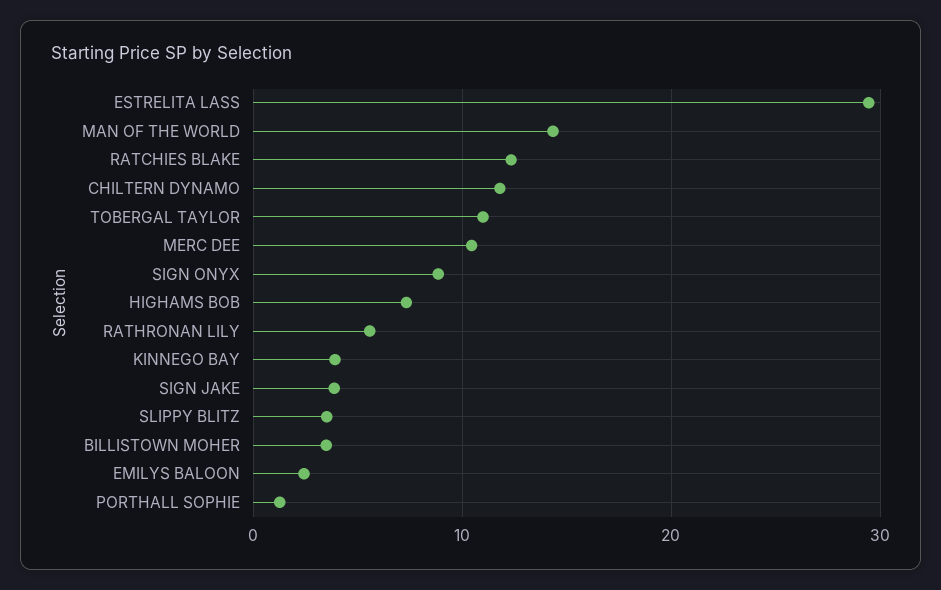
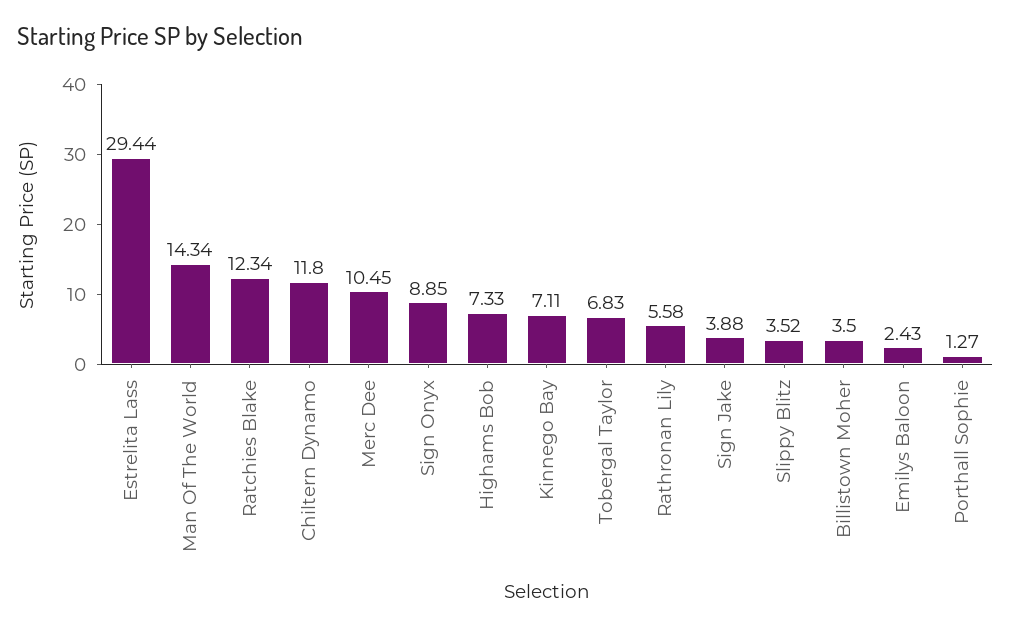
  {
    "ESTRELITA LASS": 29.44,
    "MAN OF THE WORLD": 14.34,
    "RATCHIES BLAKE": 12.34,
    "CHILTERN DYNAMO": 11.8,
-   "TOBERGAL TAYLOR": 11,
+   "TOBERGAL TAYLOR": 6.83,
    "MERC DEE": 10.45,
    "SIGN ONYX": 8.85,
    "HIGHAMS BOB": 7.33,
    "RATHRONAN LILY": 5.58,
-   "KINNEGO BAY": 4,
+   "KINNEGO BAY": 7.11,
    "SIGN JAKE": 3.88,
    "SLIPPY BLITZ": 3.52,
    "BILLISTOWN MOHER": 3.5,
    "EMILYS BALOON": 2.43,
    "PORTHALL SOPHIE": 1.27
  }

